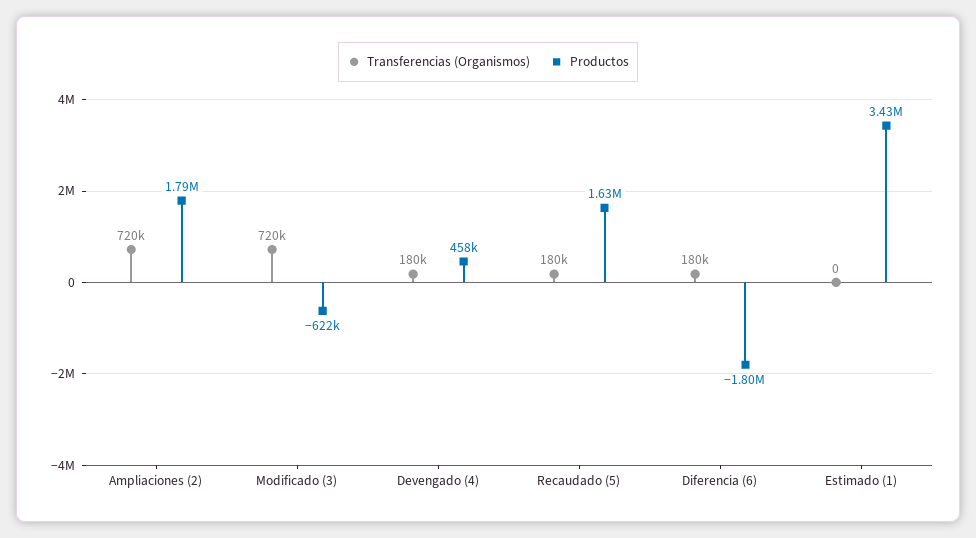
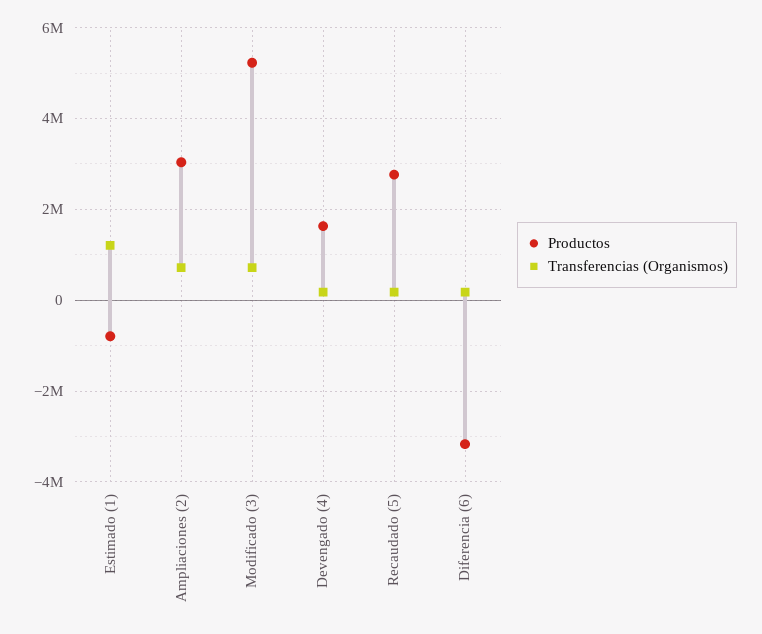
  {
    "Transferencias (Organismos)": {
      "Ampliaciones (2)": 720000,
      "Modificado (3)": 720000,
      "Devengado (4)": 180000,
      "Recaudado (5)": 180000,
      "Diferencia (6)": 180000,
-     "Estimado (1)": 0
+     "Estimado (1)": 1200000
    },
    "Productos": {
-     "Ampliaciones (2)": 1790000,
+     "Ampliaciones (2)": 3000000,
-     "Modificado (3)": -622000,
+     "Modificado (3)": 5200000,
-     "Devengado (4)": 458000,
+     "Devengado (4)": 1600000,
-     "Recaudado (5)": 1630000,
+     "Recaudado (5)": 2800000,
-     "Diferencia (6)": -1800000,
+     "Diferencia (6)": -3200000,
-     "Estimado (1)": 3430000
+     "Estimado (1)": -800000
    }
  }

